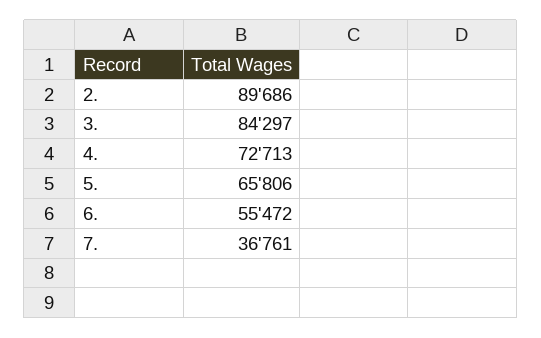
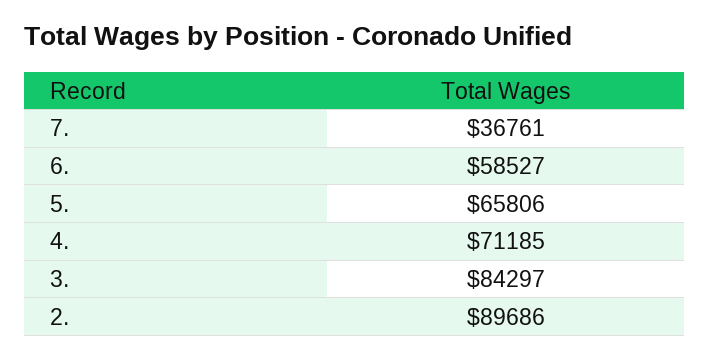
  {
    "2.": 89686,
    "3.": 84297,
-   "4.": 72713,
+   "4.": 71185,
    "5.": 65806,
-   "6.": 55472,
+   "6.": 58527,
    "7.": 36761
  }

